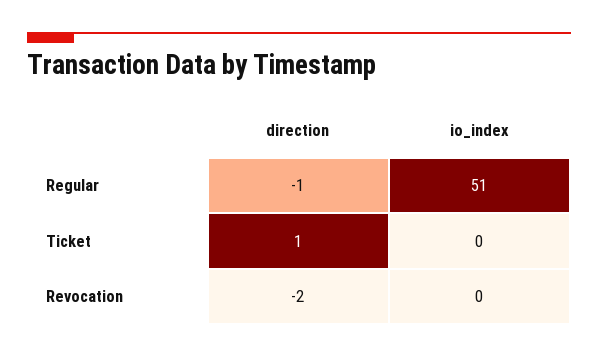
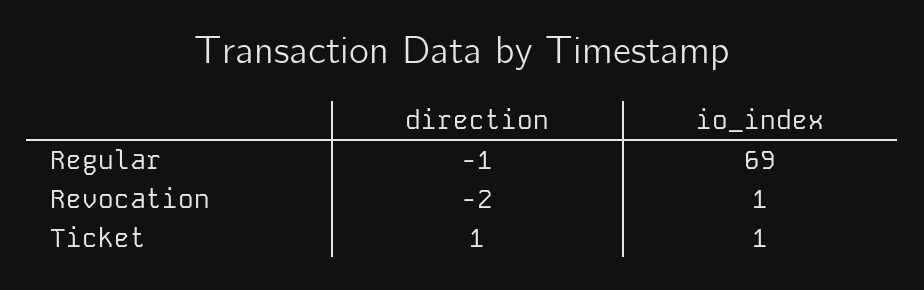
  {
    "direction": {
      "Regular": -1,
      "Ticket": 1,
      "Revocation": -2
    },
    "io_index": {
-     "Regular": 51,
+     "Regular": 69,
-     "Ticket": 0,
+     "Ticket": 1,
-     "Revocation": 0
+     "Revocation": 1
    }
  }

